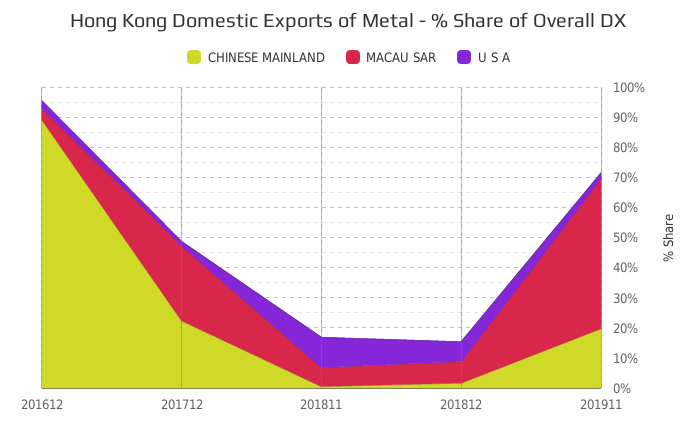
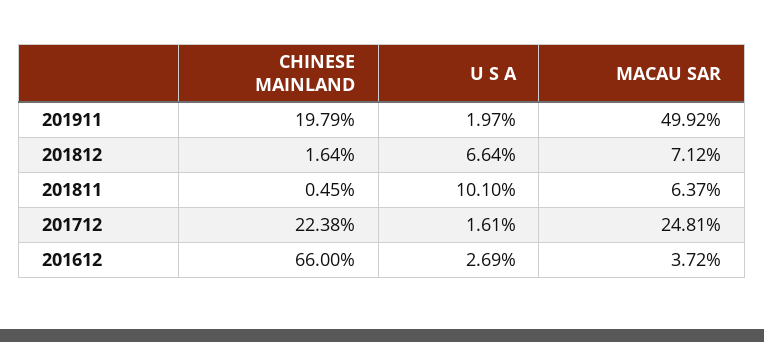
  {
    "CHINESE MAINLAND": {
-     "201612": 90,
+     "201612": 66,
      "201712": 22.38,
      "201811": 0.45,
      "201812": 1.64,
      "201911": 19.79
    },
    "MACAU SAR": {
      "201612": 3.72,
      "201712": 24.81,
      "201811": 6.37,
      "201812": 7.12,
      "201911": 49.92
    },
    "U S A": {
      "201612": 2.69,
      "201712": 1.61,
      "201811": 10.1,
      "201812": 6.64,
      "201911": 1.97
    }
  }

